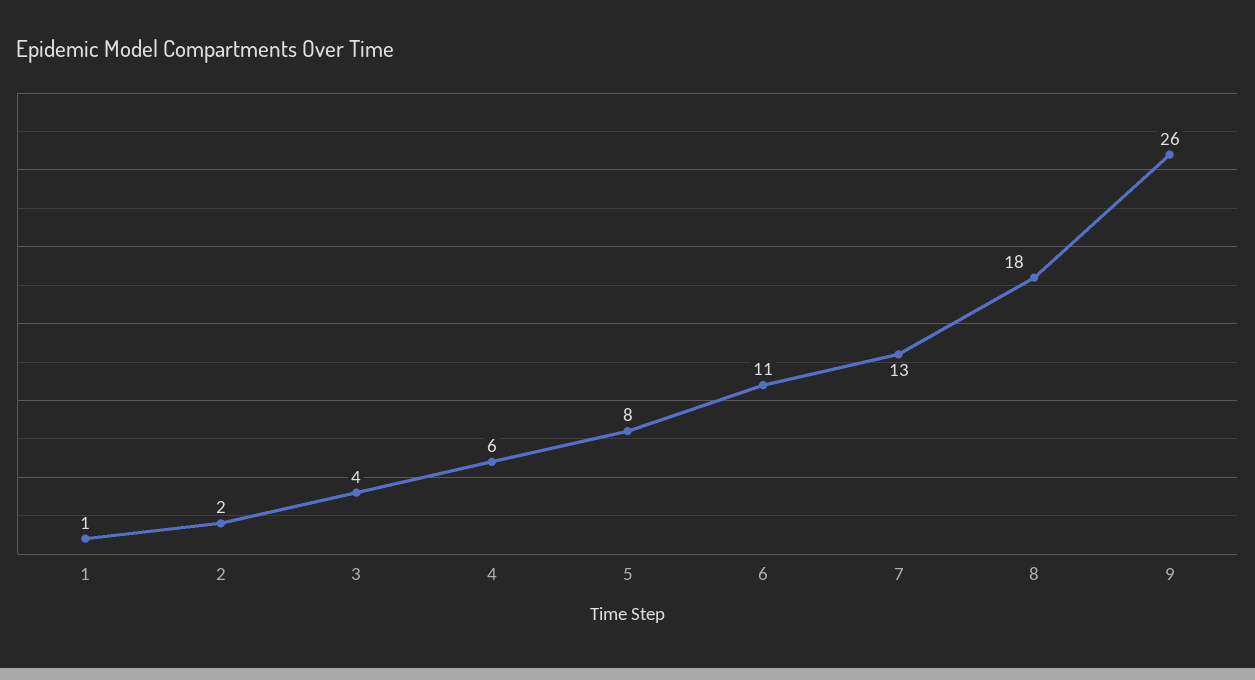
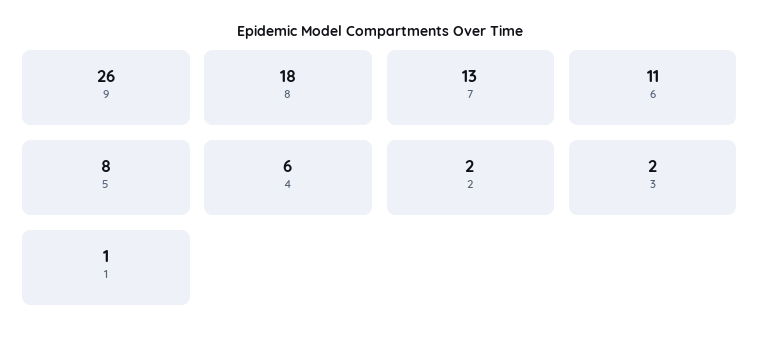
  {
    "1": 1,
    "2": 2,
-   "3": 4,
+   "3": 2,
    "4": 6,
    "5": 8,
    "6": 11,
    "7": 13,
    "8": 18,
    "9": 26
  }

